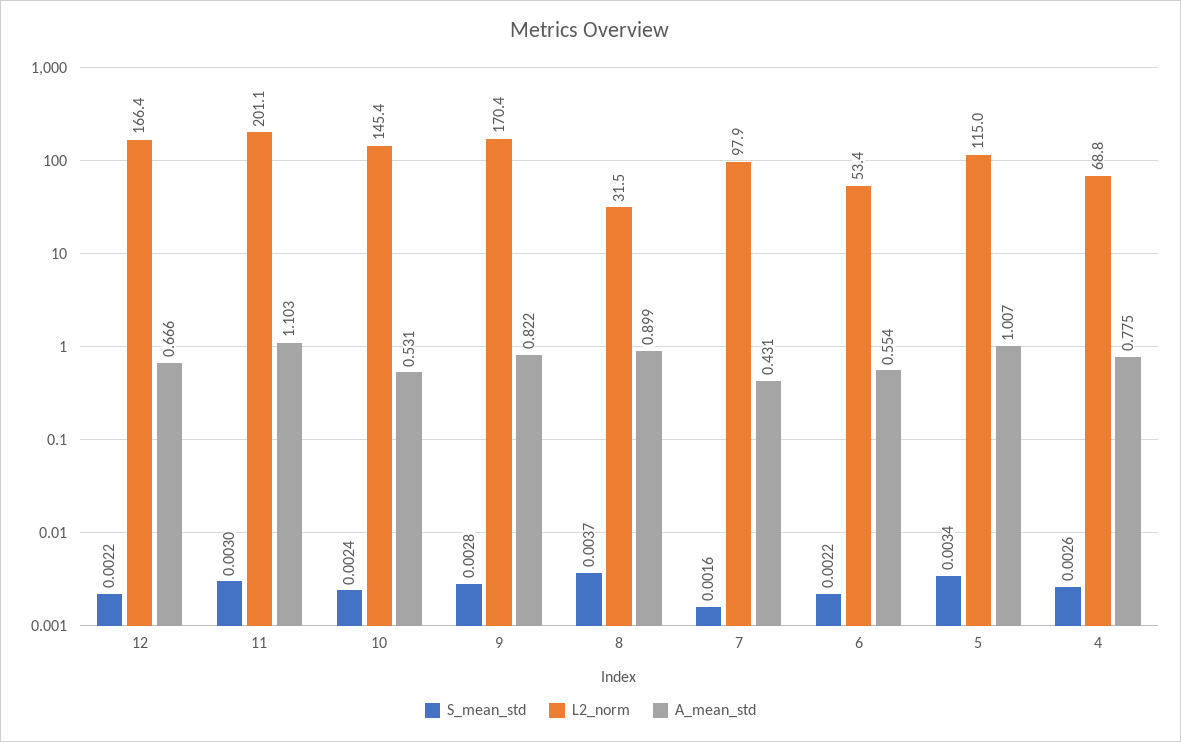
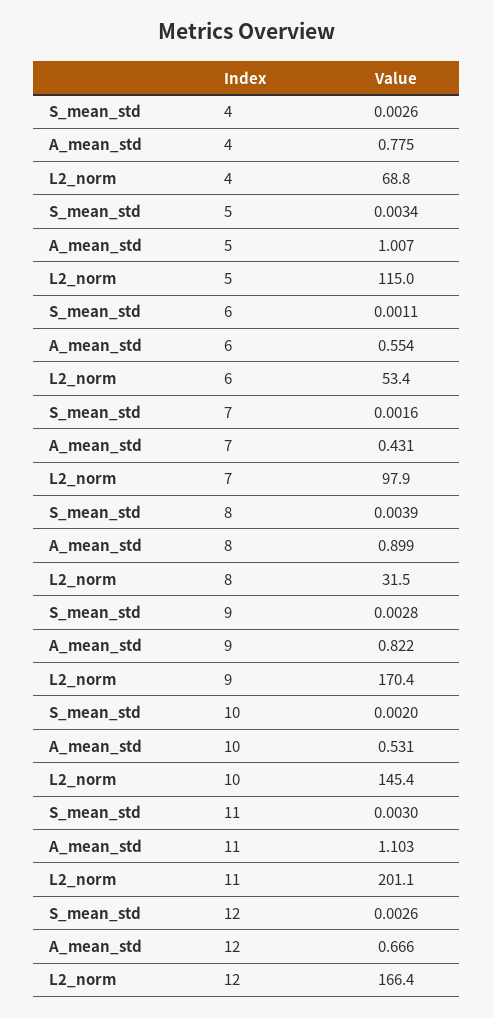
  {
    "S_mean_std": {
-     "12": 0.0022,
+     "12": 0.0026,
      "11": 0.003,
-     "10": 0.0024,
+     "10": 0.002,
      "9": 0.0028,
-     "8": 0.0037,
+     "8": 0.0039,
      "7": 0.0016,
-     "6": 0.0022,
+     "6": 0.0011,
      "5": 0.0034,
      "4": 0.0026
    },
    "L2_norm": {
      "12": 166.4,
      "11": 201.1,
      "10": 145.4,
      "9": 170.4,
      "8": 31.5,
      "7": 97.9,
      "6": 53.4,
      "5": 115,
      "4": 68.8
    },
    "A_mean_std": {
      "12": 0.666,
      "11": 1.103,
      "10": 0.531,
      "9": 0.822,
      "8": 0.899,
      "7": 0.431,
      "6": 0.554,
      "5": 1.007,
      "4": 0.775
    }
  }

